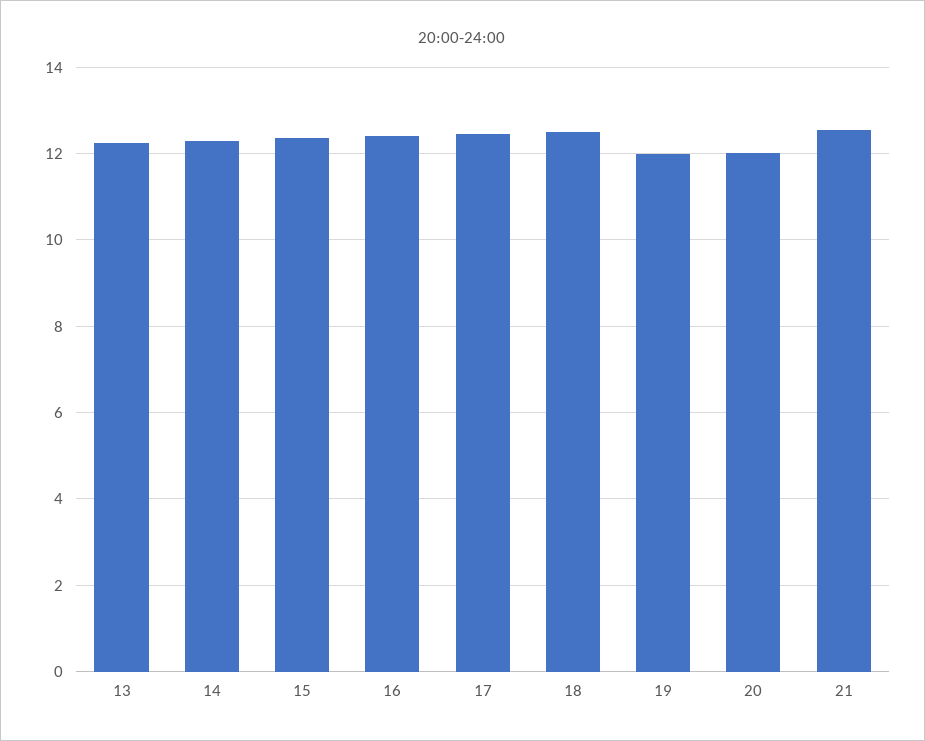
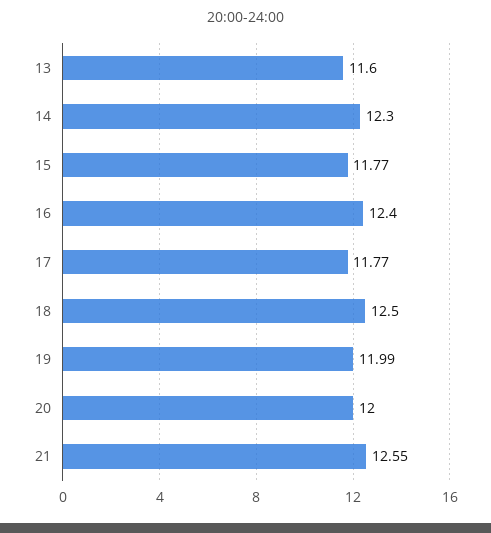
  {
-   "13": 12.2,
+   "13": 11.6,
    "14": 12.3,
-   "15": 12.4,
+   "15": 11.77,
    "16": 12.4,
-   "17": 12.4,
+   "17": 11.77,
    "18": 12.5,
    "19": 11.99,
    "20": 12,
    "21": 12.55
  }

